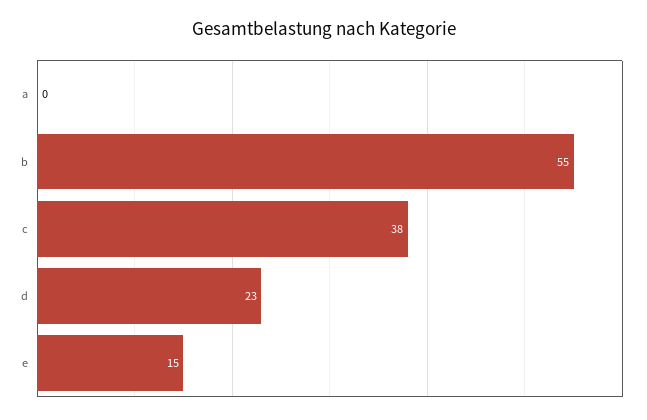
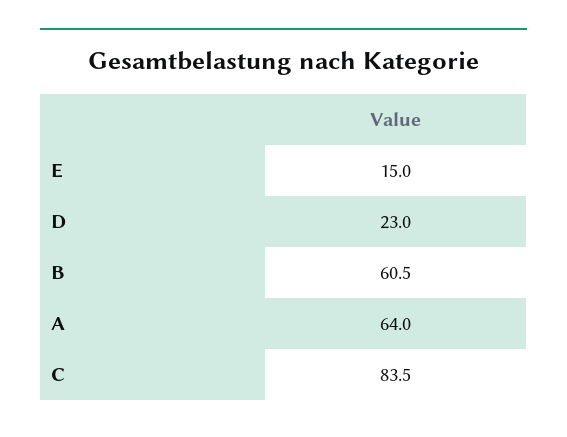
  {
-   "a": 0,
+   "a": 64,
-   "b": 55,
+   "b": 60.5,
-   "c": 38,
+   "c": 83.5,
    "d": 23,
    "e": 15
  }

